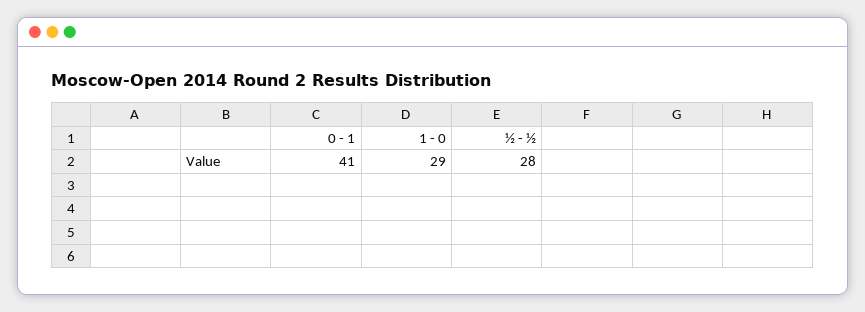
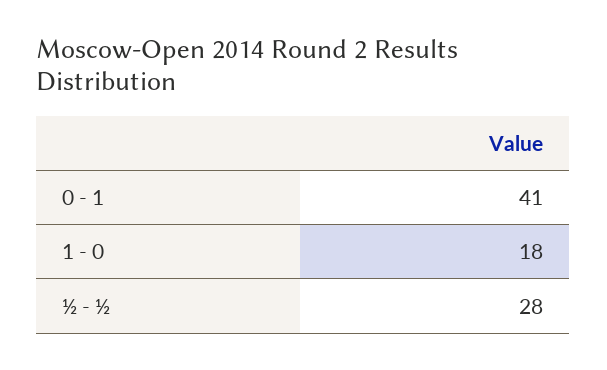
  {
    "0 - 1": 41,
-   "1 - 0": 29,
+   "1 - 0": 18,
    "½ - ½": 28
  }

